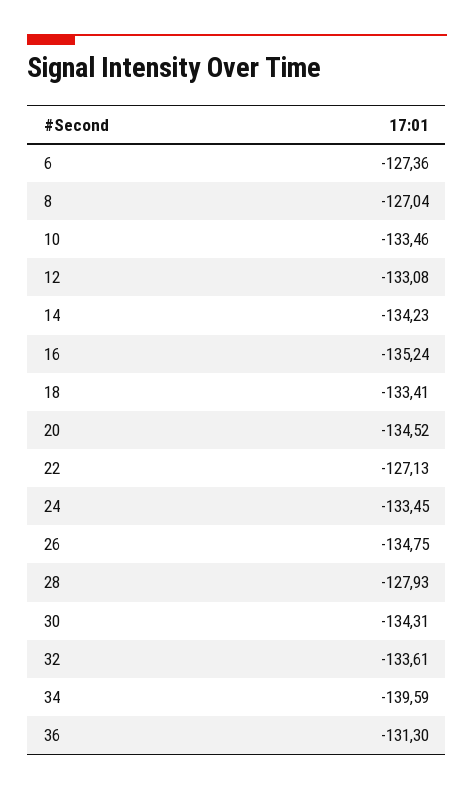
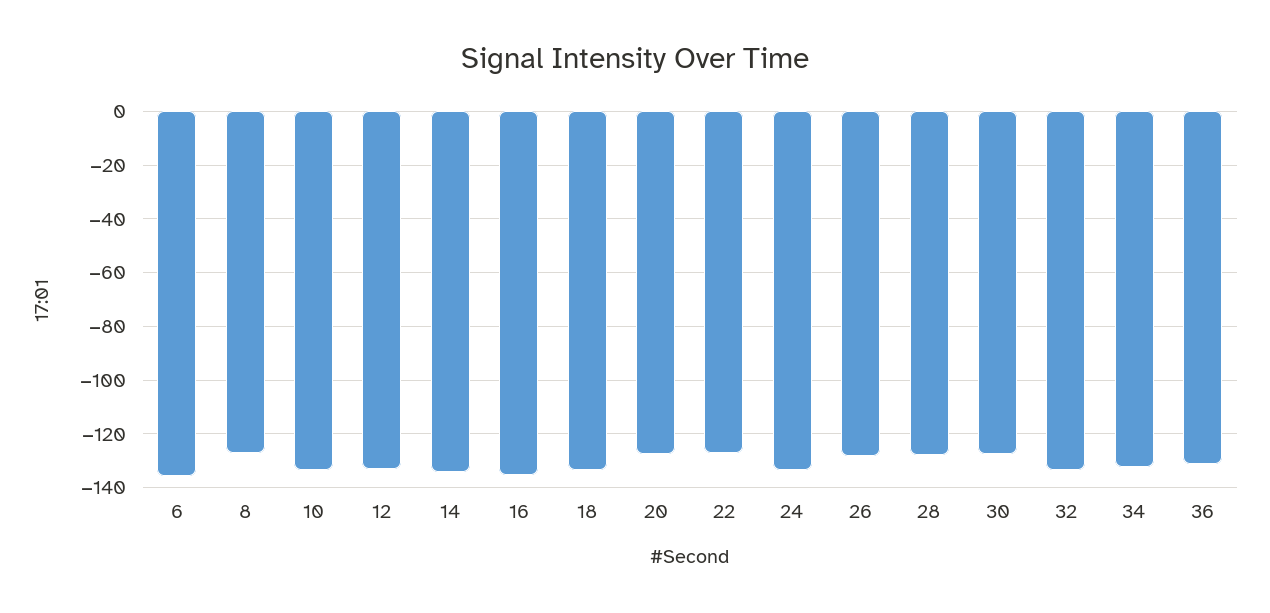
  {
-   "6": -127.36,
+   "6": -135,
    "8": -127.04,
    "10": -133.46,
    "12": -133.08,
    "14": -134.23,
    "16": -135.24,
    "18": -133.41,
-   "20": -134.52,
+   "20": -127.5,
    "22": -127.13,
    "24": -133.45,
-   "26": -134.75,
+   "26": -127.5,
    "28": -127.93,
-   "30": -134.31,
+   "30": -127.5,
    "32": -133.61,
-   "34": -139.59,
+   "34": -132.5,
    "36": -131.3
  }

